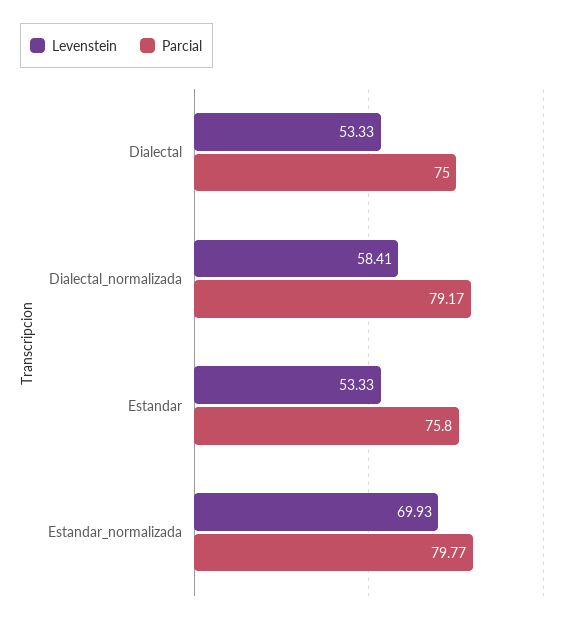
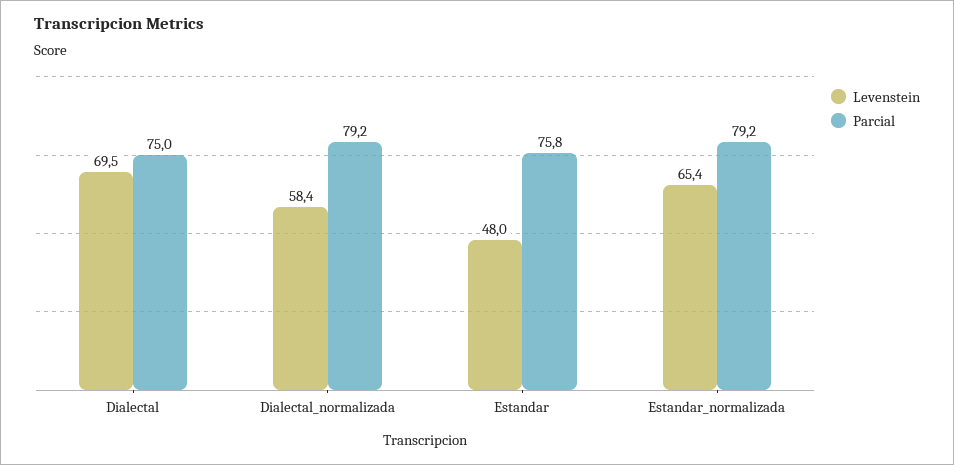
  {
    "Levenstein": {
-     "Dialectal": 53.33,
+     "Dialectal": 69.5,
      "Dialectal_normalizada": 58.41,
-     "Estandar": 53.33,
+     "Estandar": 48,
-     "Estandar_normalizada": 69.93
+     "Estandar_normalizada": 65.4
    },
    "Parcial": {
      "Dialectal": 75,
      "Dialectal_normalizada": 79.17,
      "Estandar": 75.8,
-     "Estandar_normalizada": 79.77
+     "Estandar_normalizada": 79.2
    }
  }

